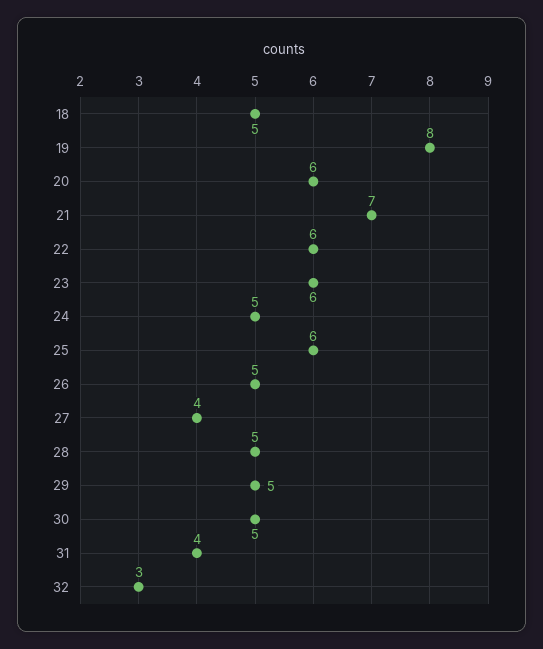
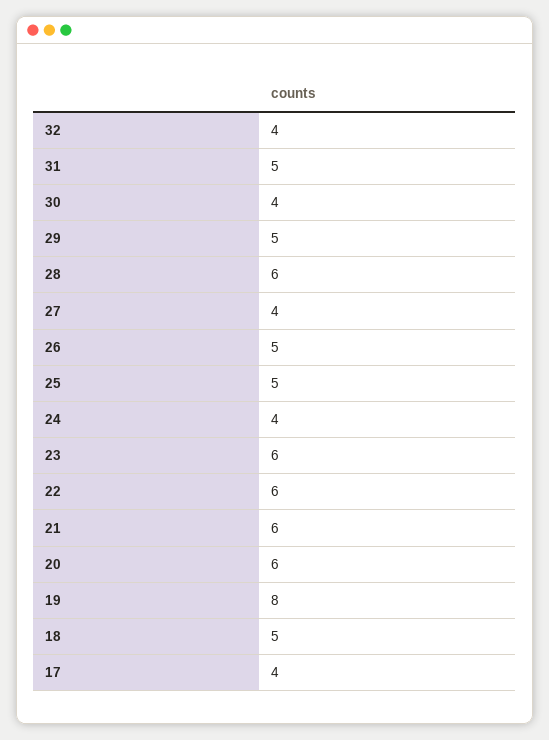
  {
    "18": 5,
    "19": 8,
    "20": 6,
-   "21": 7,
+   "21": 6,
    "22": 6,
    "23": 6,
-   "24": 5,
+   "24": 4,
-   "25": 6,
+   "25": 5,
    "26": 5,
    "27": 4,
-   "28": 5,
+   "28": 6,
    "29": 5,
-   "30": 5,
+   "30": 4,
-   "31": 4,
+   "31": 5,
-   "32": 3
+   "32": 4,
+   "17": 4
  }

